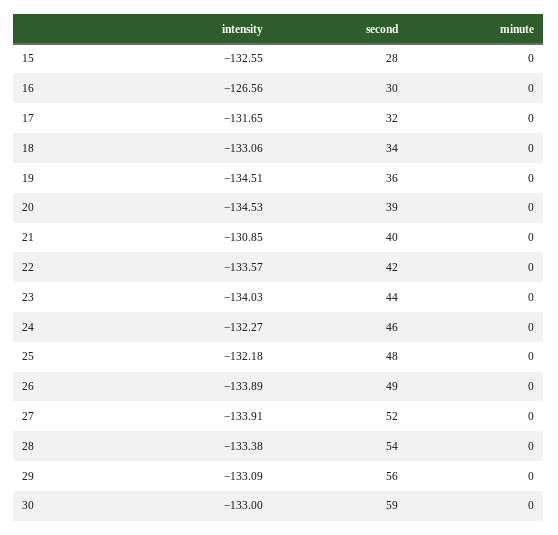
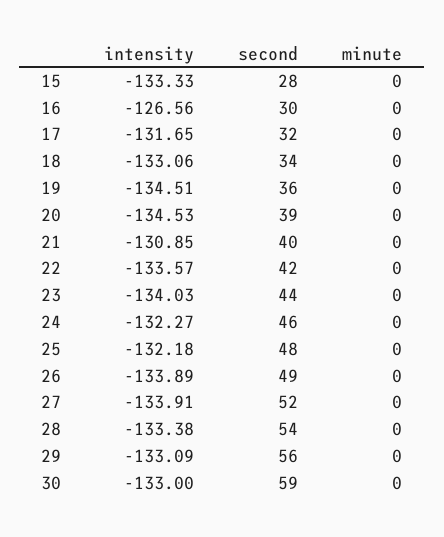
  {
    "intensity": {
-     "15": -132.55,
+     "15": -133.33,
      "16": -126.56,
      "17": -131.65,
      "18": -133.06,
      "19": -134.51,
      "20": -134.53,
      "21": -130.85,
      "22": -133.57,
      "23": -134.03,
      "24": -132.27,
      "25": -132.18,
      "26": -133.89,
      "27": -133.91,
      "28": -133.38,
      "29": -133.09,
      "30": -133
    },
    "second": {
      "15": 28,
      "16": 30,
      "17": 32,
      "18": 34,
      "19": 36,
      "20": 39,
      "21": 40,
      "22": 42,
      "23": 44,
      "24": 46,
      "25": 48,
      "26": 49,
      "27": 52,
      "28": 54,
      "29": 56,
      "30": 59
    },
    "minute": {
      "15": 0,
      "16": 0,
      "17": 0,
      "18": 0,
      "19": 0,
      "20": 0,
      "21": 0,
      "22": 0,
      "23": 0,
      "24": 0,
      "25": 0,
      "26": 0,
      "27": 0,
      "28": 0,
      "29": 0,
      "30": 0
    }
  }

